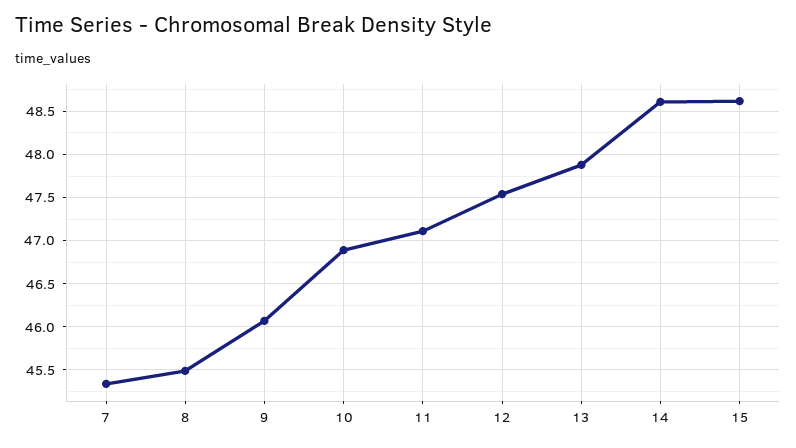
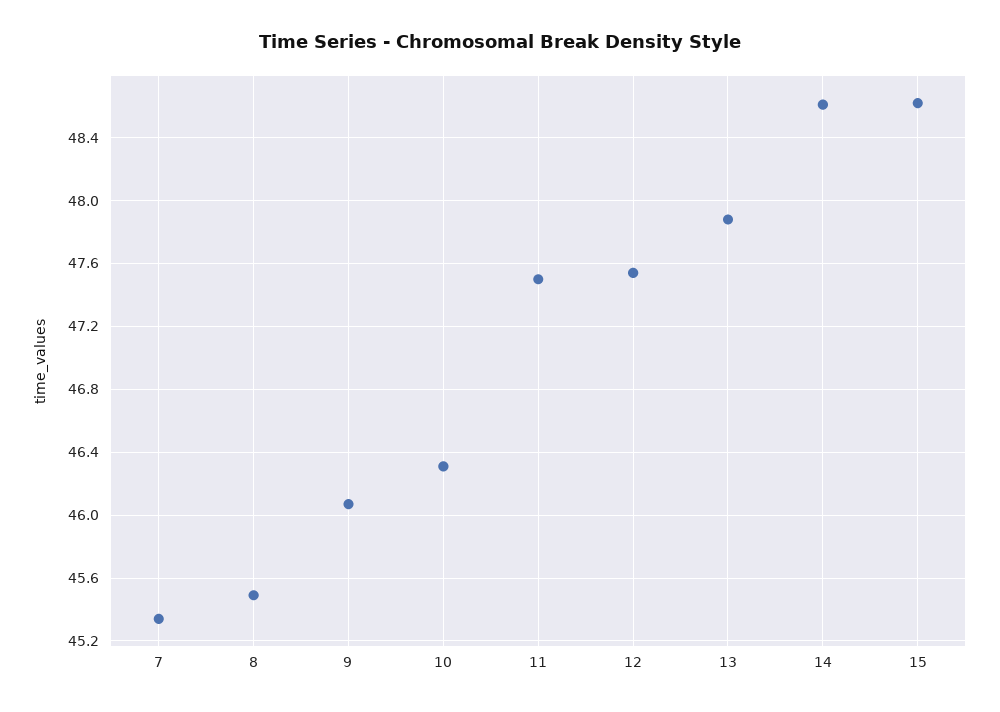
  {
    "7": 45.35,
    "8": 45.5,
    "9": 46.05,
-   "10": 46.9,
+   "10": 46.3,
-   "11": 47.1,
+   "11": 47.5,
    "12": 47.55,
    "13": 47.9,
    "14": 48.6,
    "15": 48.6
  }

